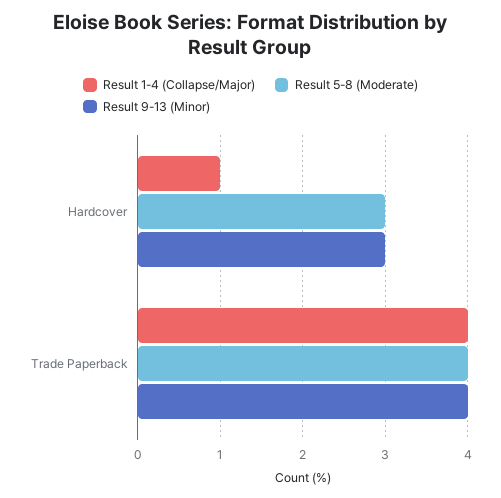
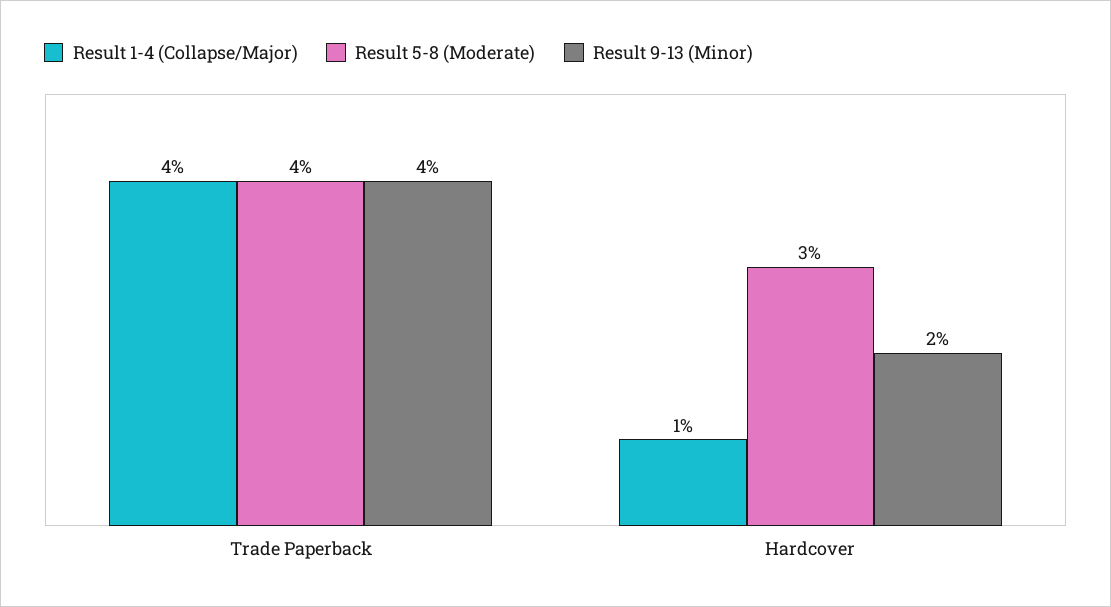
  {
    "Result 1-4 (Collapse/Major)": {
      "Hardcover": 1,
      "Trade Paperback": 4
    },
    "Result 5-8 (Moderate)": {
      "Hardcover": 3,
      "Trade Paperback": 4
    },
    "Result 9-13 (Minor)": {
-     "Hardcover": 3,
+     "Hardcover": 2,
      "Trade Paperback": 4
    }
  }

